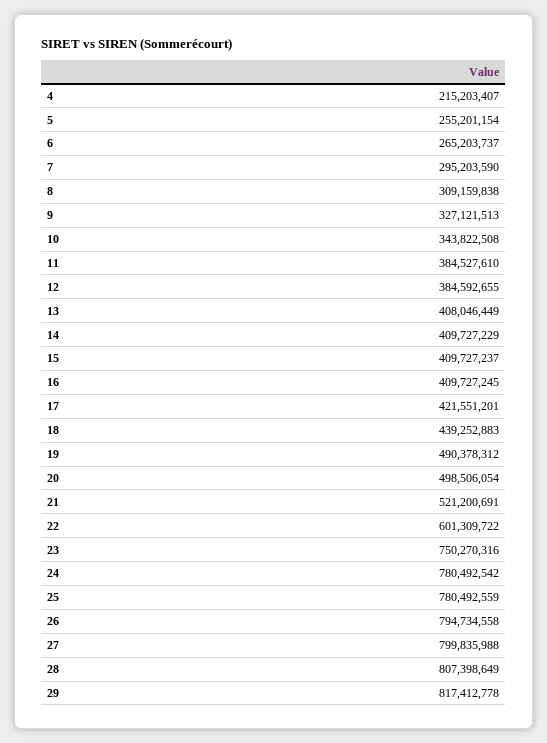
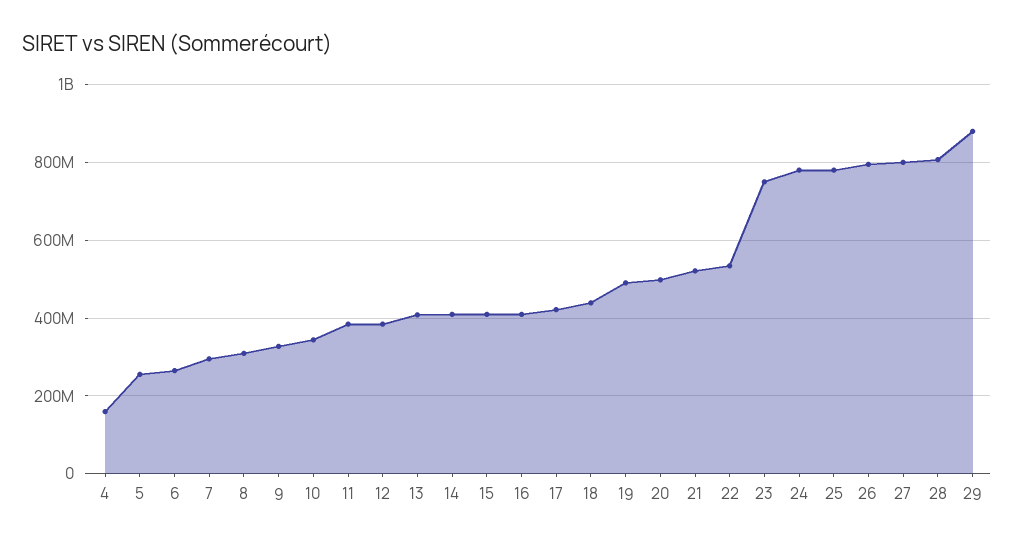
  {
-   "4": 215203407,
+   "4": 160000000,
    "5": 255201154,
    "6": 265203737,
    "7": 295203590,
    "8": 309159838,
    "9": 327121513,
    "10": 343822508,
    "11": 384527610,
    "12": 384592655,
    "13": 408046449,
    "14": 409727229,
    "15": 409727237,
    "16": 409727245,
    "17": 421551201,
    "18": 439252883,
    "19": 490378312,
    "20": 498506054,
    "21": 521200691,
-   "22": 601309722,
+   "22": 540000000,
    "23": 750270316,
    "24": 780492542,
    "25": 780492559,
    "26": 794734558,
    "27": 799835988,
    "28": 807398649,
-   "29": 817412778
+   "29": 880000000
  }

